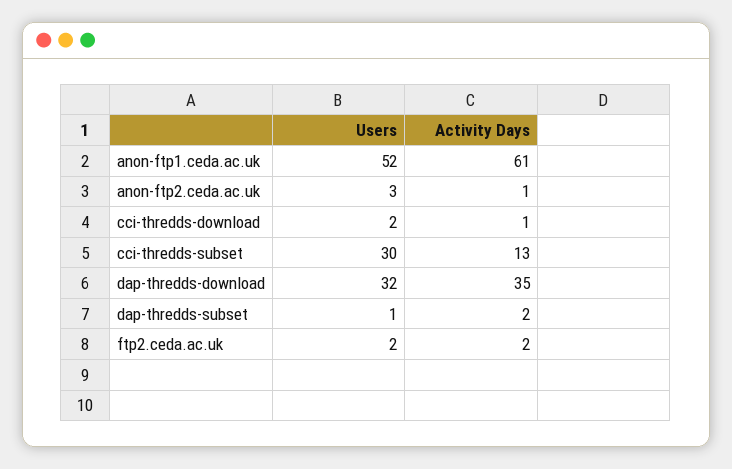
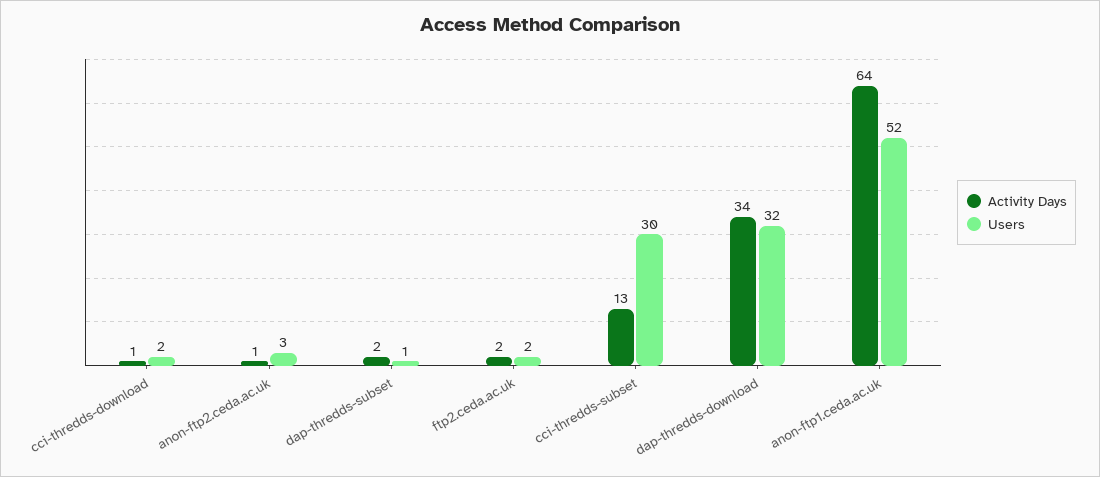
  {
    "Users": {
      "anon-ftp1.ceda.ac.uk": 52,
      "anon-ftp2.ceda.ac.uk": 3,
      "cci-thredds-download": 2,
      "cci-thredds-subset": 30,
      "dap-thredds-download": 32,
      "dap-thredds-subset": 1,
      "ftp2.ceda.ac.uk": 2
    },
    "Activity Days": {
-     "anon-ftp1.ceda.ac.uk": 61,
+     "anon-ftp1.ceda.ac.uk": 64,
      "anon-ftp2.ceda.ac.uk": 1,
      "cci-thredds-download": 1,
      "cci-thredds-subset": 13,
-     "dap-thredds-download": 35,
+     "dap-thredds-download": 34,
      "dap-thredds-subset": 2,
      "ftp2.ceda.ac.uk": 2
    }
  }

